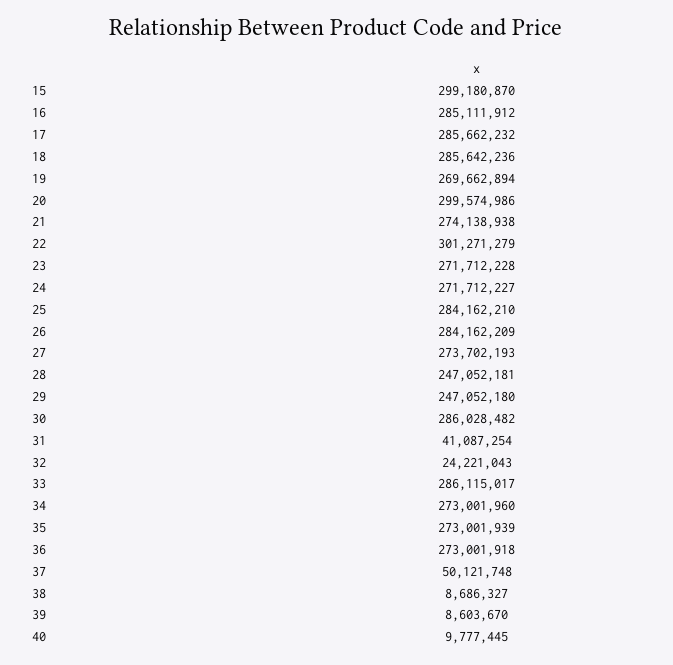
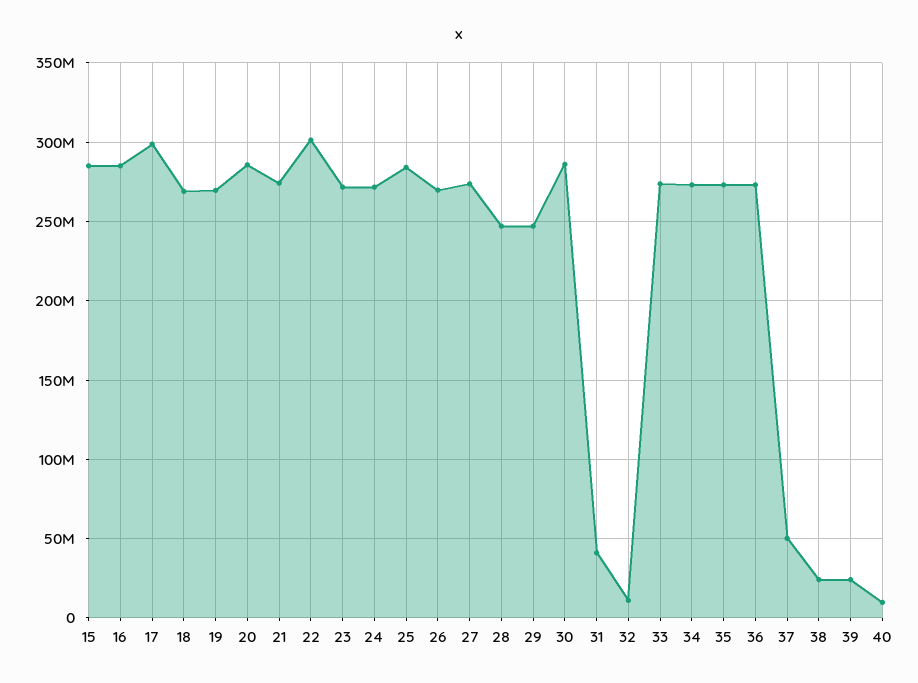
  {
-   "15": 299180870,
+   "15": 285000000,
    "16": 285111912,
-   "17": 285662232,
+   "17": 300000000,
-   "18": 285642236,
+   "18": 270000000,
    "19": 269662894,
-   "20": 299574986,
+   "20": 285000000,
    "21": 274138938,
    "22": 301271279,
    "23": 271712228,
    "24": 271712227,
    "25": 284162210,
-   "26": 284162209,
+   "26": 270000000,
    "27": 273702193,
    "28": 247052181,
    "29": 247052180,
    "30": 286028482,
    "31": 41087254,
-   "32": 24221043,
+   "32": 10000000,
-   "33": 286115017,
+   "33": 275000000,
    "34": 273001960,
    "35": 273001939,
    "36": 273001918,
    "37": 50121748,
-   "38": 8686327,
+   "38": 25000000,
-   "39": 8603670,
+   "39": 25000000,
    "40": 9777445
  }

